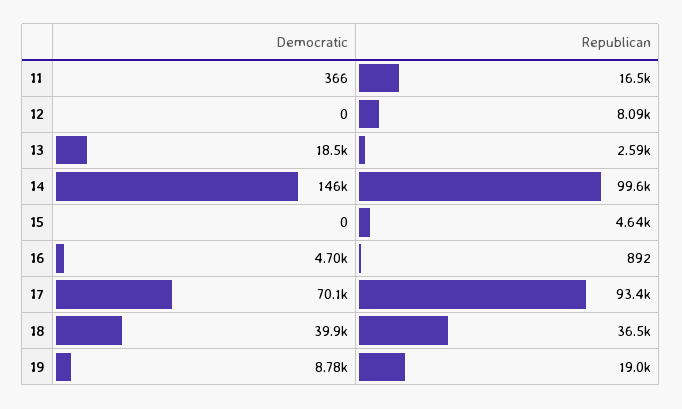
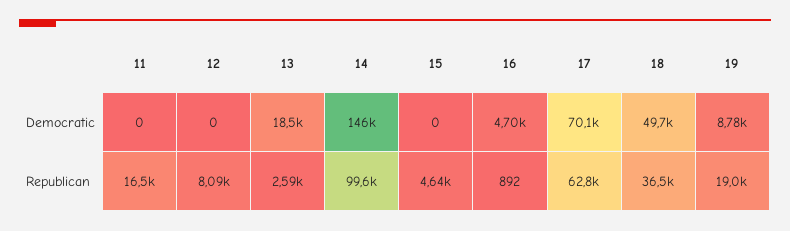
  {
    "Democratic": {
-     "11": 366,
+     "11": 0,
      "12": 0,
      "13": 18500,
      "14": 146000,
      "15": 0,
      "16": 4700,
      "17": 70100,
-     "18": 39900,
+     "18": 49700,
      "19": 8780
    },
    "Republican": {
      "11": 16500,
      "12": 8090,
      "13": 2590,
      "14": 99600,
      "15": 4640,
      "16": 892,
-     "17": 93400,
+     "17": 62800,
      "18": 36500,
      "19": 19000
    }
  }

